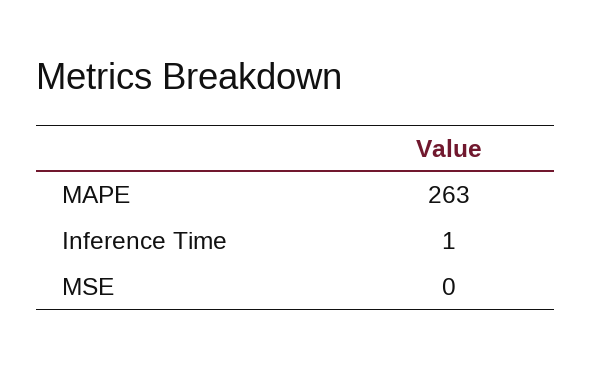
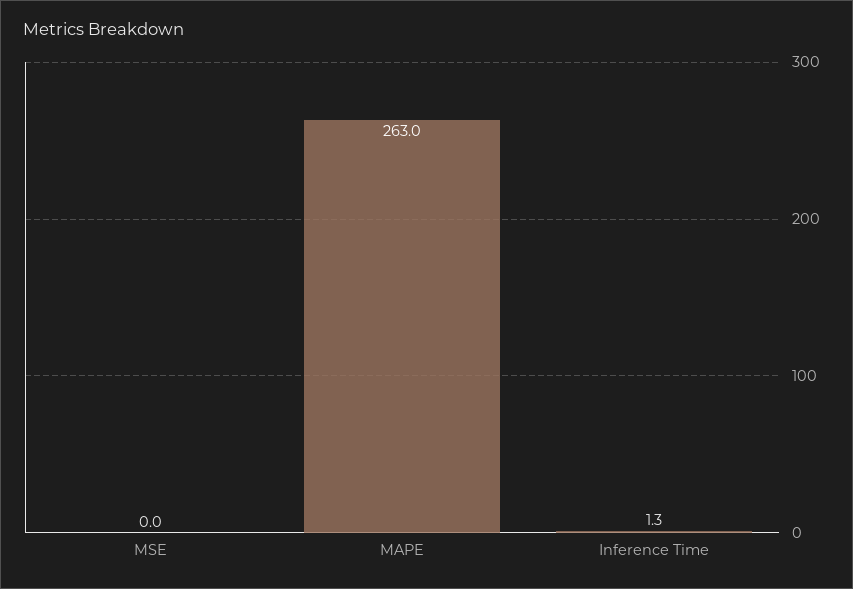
  {
    "MAPE": 263,
-   "Inference Time": 1,
+   "Inference Time": 1.3,
    "MSE": 0
  }

